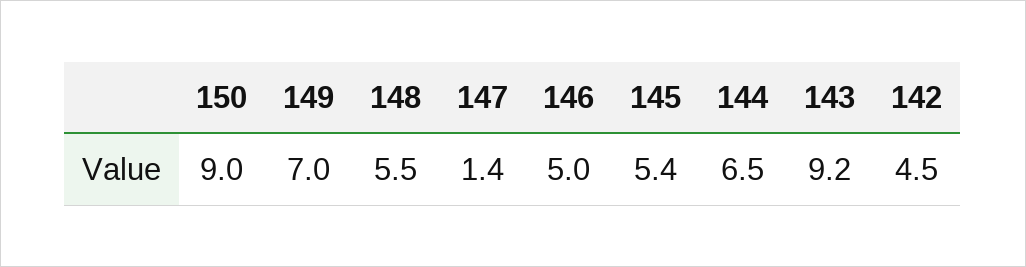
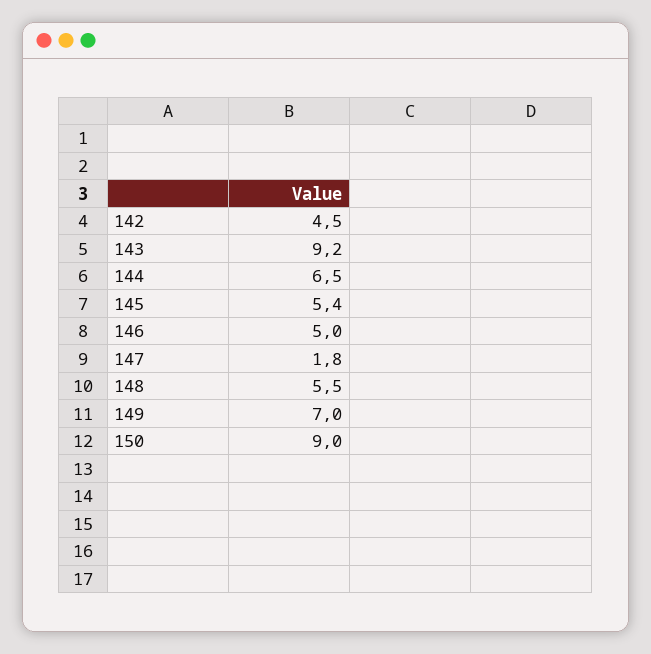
  {
    "150": 9,
    "149": 7,
    "148": 5.5,
-   "147": 1.4,
+   "147": 1.8,
    "146": 5,
    "145": 5.4,
    "144": 6.5,
    "143": 9.2,
    "142": 4.5
  }

